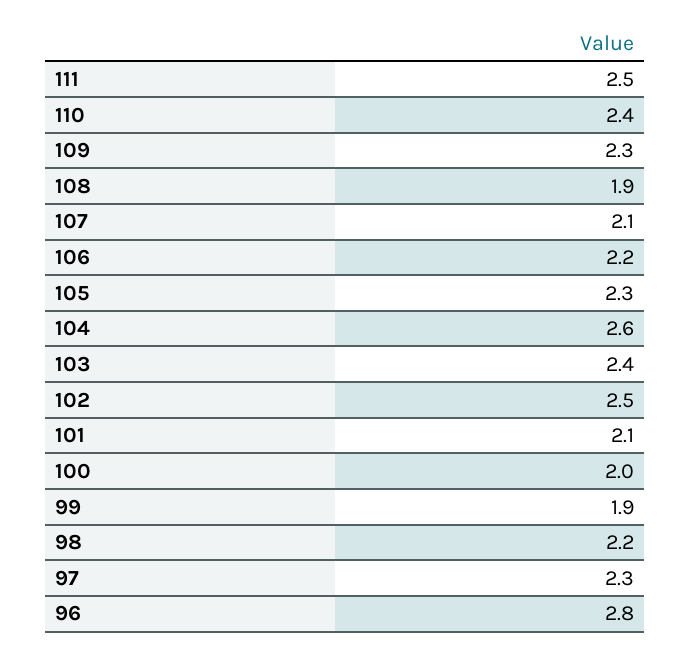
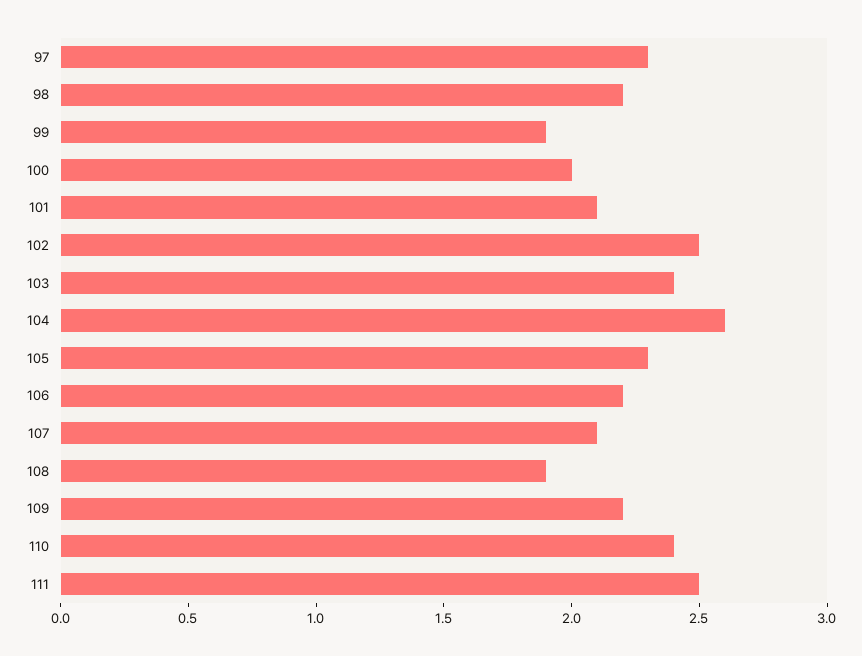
  {
    "111": 2.5,
    "110": 2.4,
-   "109": 2.3,
+   "109": 2.2,
    "108": 1.9,
    "107": 2.1,
    "106": 2.2,
    "105": 2.3,
    "104": 2.6,
    "103": 2.4,
    "102": 2.5,
    "101": 2.1,
    "100": 2,
    "99": 1.9,
    "98": 2.2,
-   "97": 2.3,
+   "97": 2.3
-   "96": 2.8
  }

